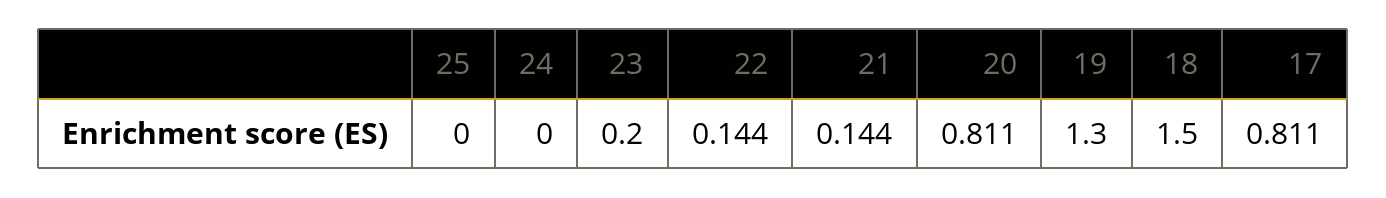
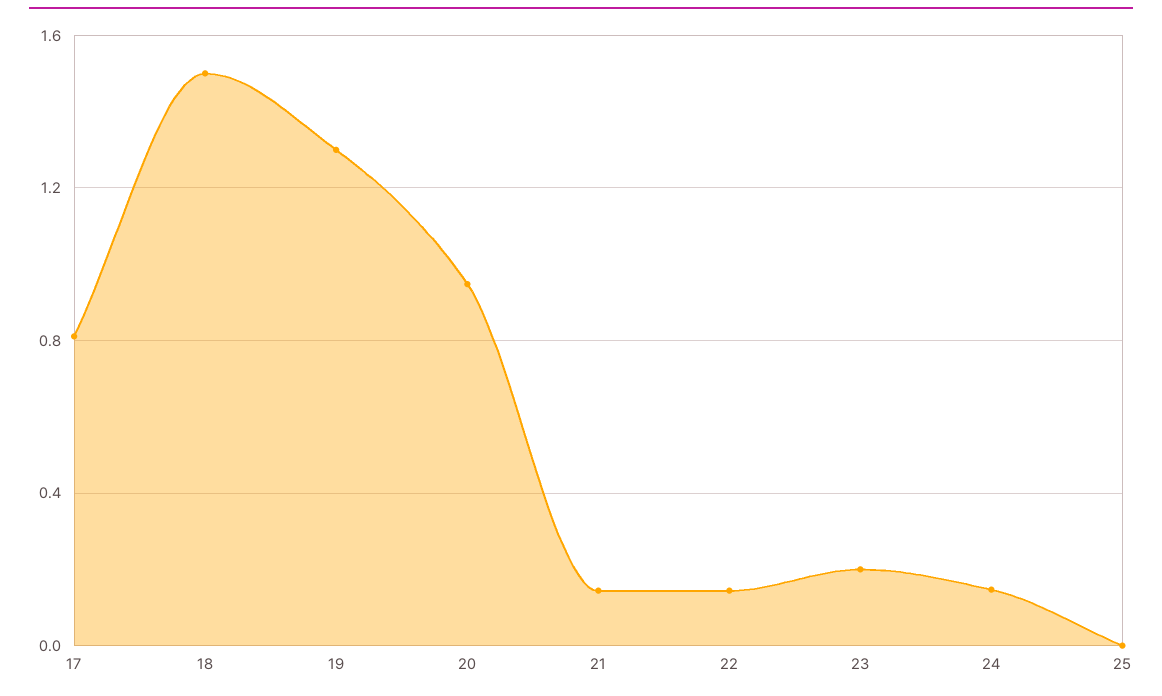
  {
    "25": 0,
-   "24": 0,
+   "24": 0.15,
    "23": 0.2,
    "22": 0.144,
    "21": 0.144,
-   "20": 0.811,
+   "20": 0.95,
    "19": 1.3,
    "18": 1.5,
    "17": 0.811
  }

